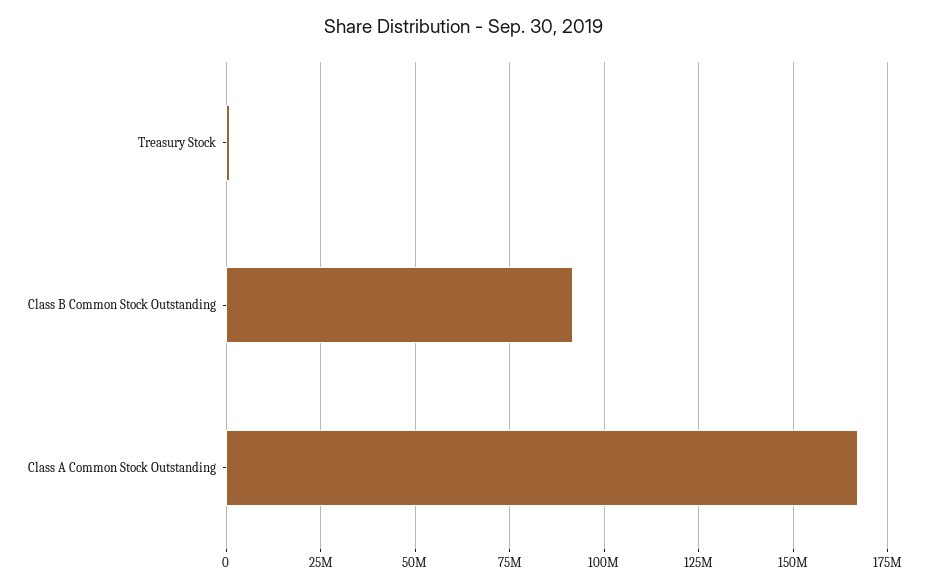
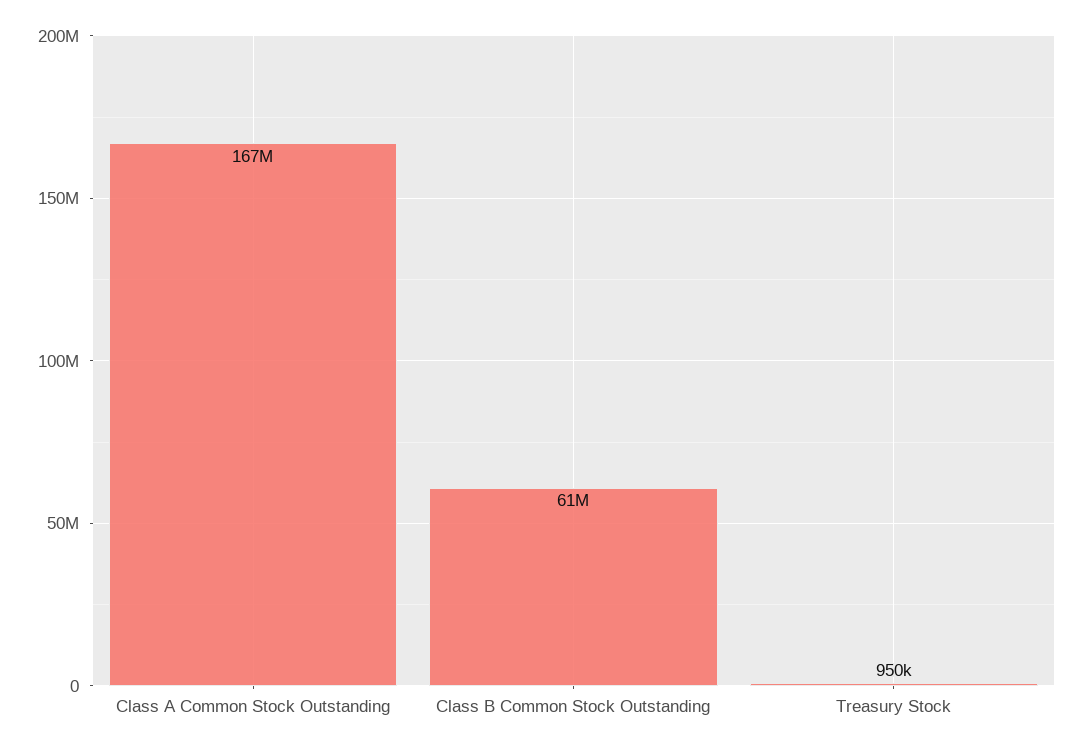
  {
    "Treasury Stock": 950000,
-   "Class B Common Stock Outstanding": 92500000,
+   "Class B Common Stock Outstanding": 61000000,
    "Class A Common Stock Outstanding": 167000000
  }

